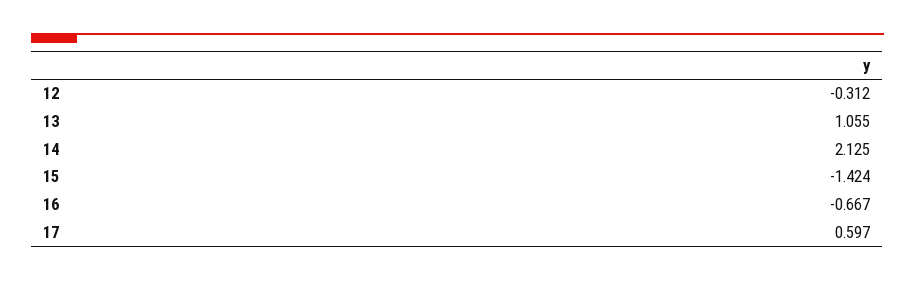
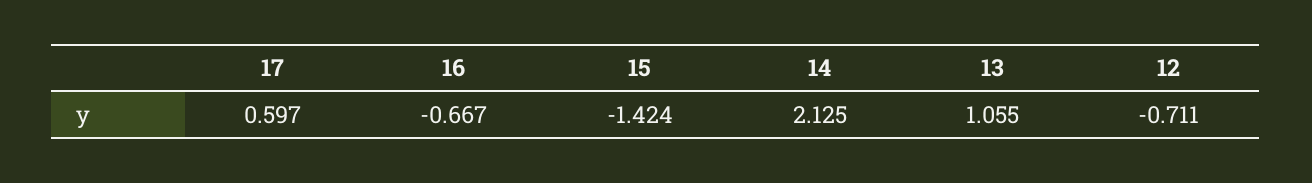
  {
-   "12": -0.312,
+   "12": -0.711,
    "13": 1.055,
    "14": 2.125,
    "15": -1.424,
    "16": -0.667,
    "17": 0.597
  }

